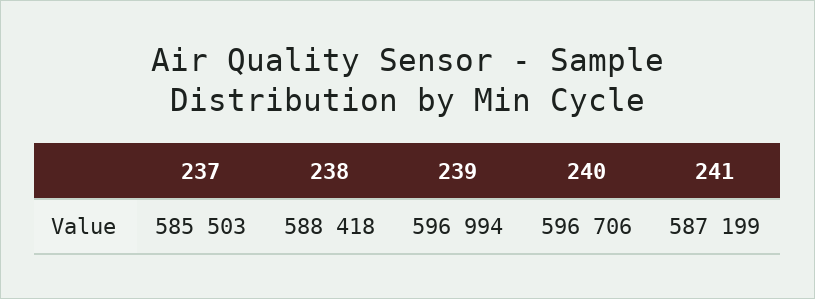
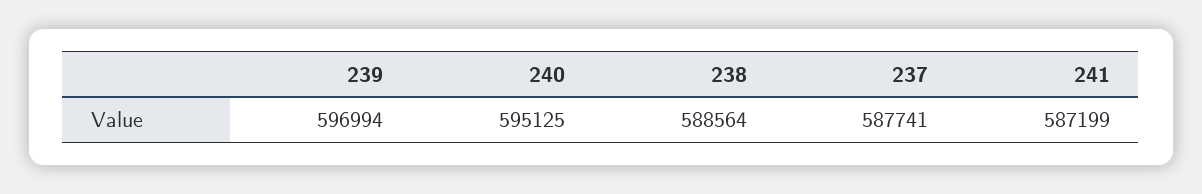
  {
-   "237": 585503,
+   "237": 587741,
-   "238": 588418,
+   "238": 588564,
    "239": 596994,
-   "240": 596706,
+   "240": 595125,
    "241": 587199
  }

